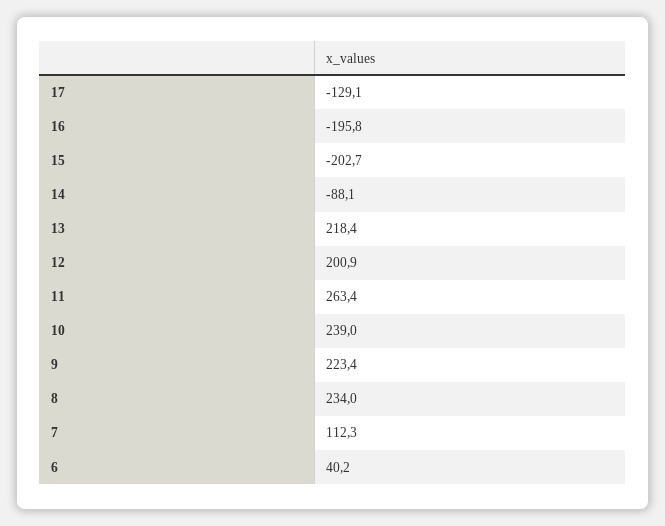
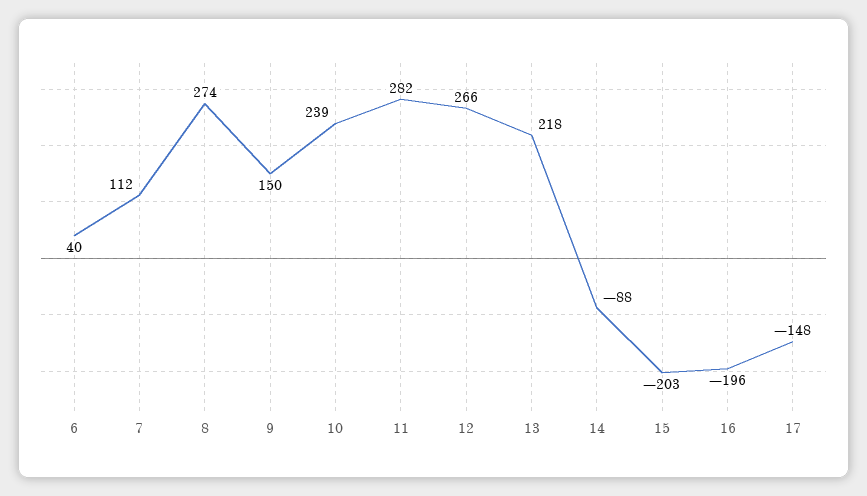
  {
-   "17": -129.1,
+   "17": -148,
    "16": -195.8,
    "15": -202.7,
    "14": -88.1,
    "13": 218.4,
-   "12": 200.9,
+   "12": 266,
-   "11": 263.4,
+   "11": 282,
    "10": 239,
-   "9": 223.4,
+   "9": 150,
-   "8": 234,
+   "8": 274,
    "7": 112.3,
    "6": 40.2
  }

